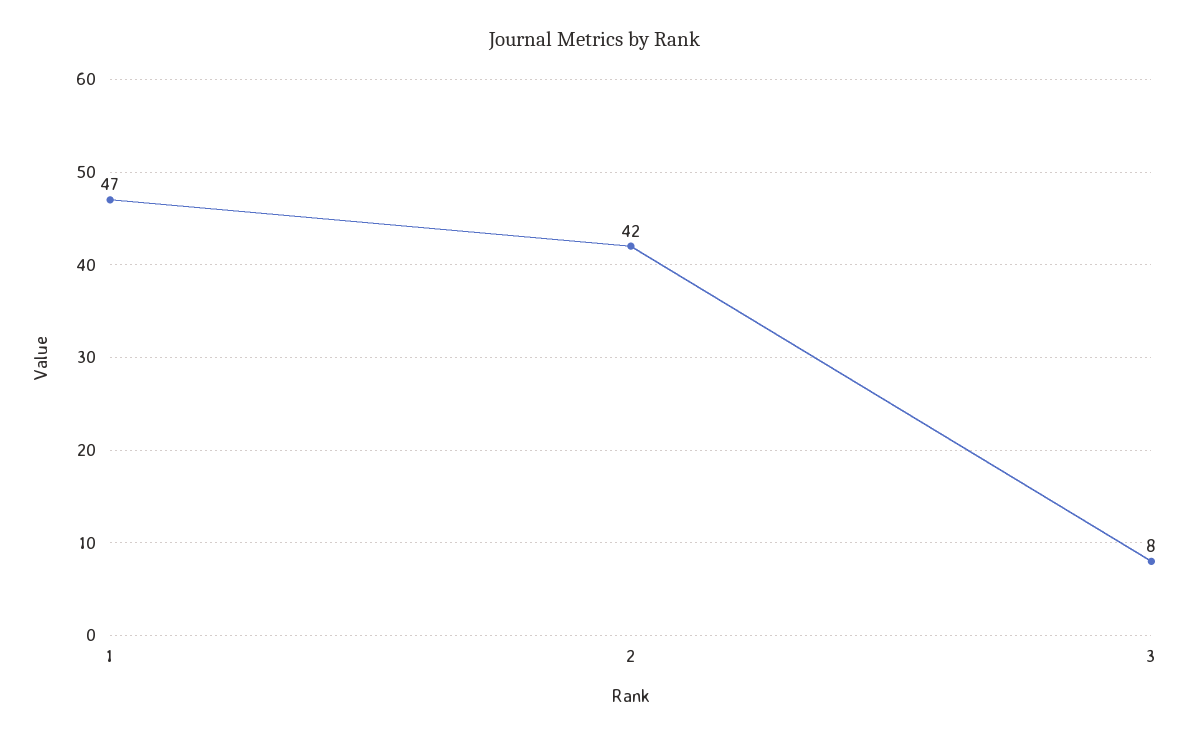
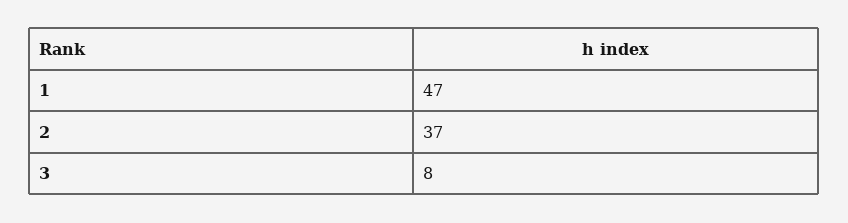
  {
    "1": 47,
-   "2": 42,
+   "2": 37,
    "3": 8
  }

